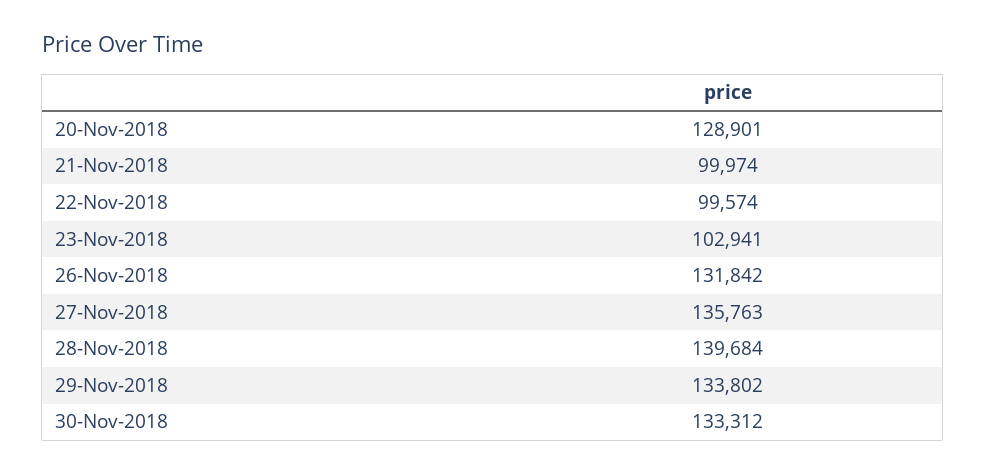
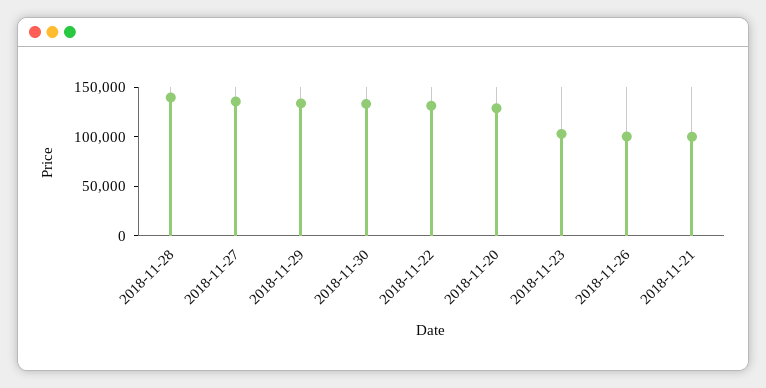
  {
    "20-Nov-2018": 128901,
    "21-Nov-2018": 99974,
-   "22-Nov-2018": 99574,
+   "22-Nov-2018": 130000,
    "23-Nov-2018": 102941,
-   "26-Nov-2018": 131842,
+   "26-Nov-2018": 100000,
    "27-Nov-2018": 135763,
    "28-Nov-2018": 139684,
    "29-Nov-2018": 133802,
    "30-Nov-2018": 133312
  }

